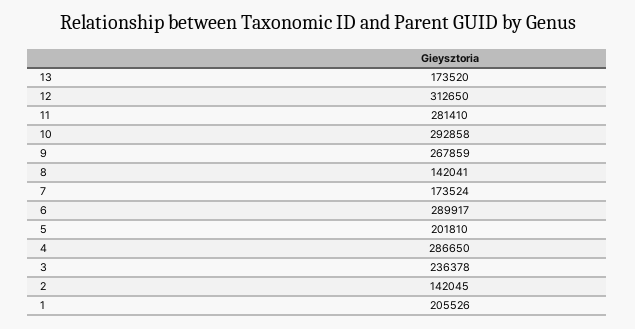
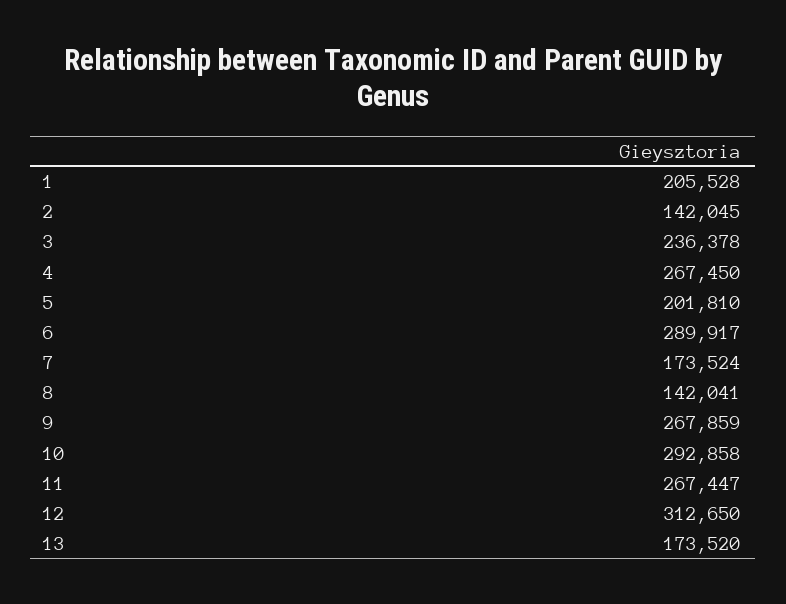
  {
    "13": 173520,
    "12": 312650,
-   "11": 281410,
+   "11": 267447,
    "10": 292858,
    "9": 267859,
    "8": 142041,
    "7": 173524,
    "6": 289917,
    "5": 201810,
-   "4": 286650,
+   "4": 267450,
    "3": 236378,
    "2": 142045,
-   "1": 205526
+   "1": 205528
  }

